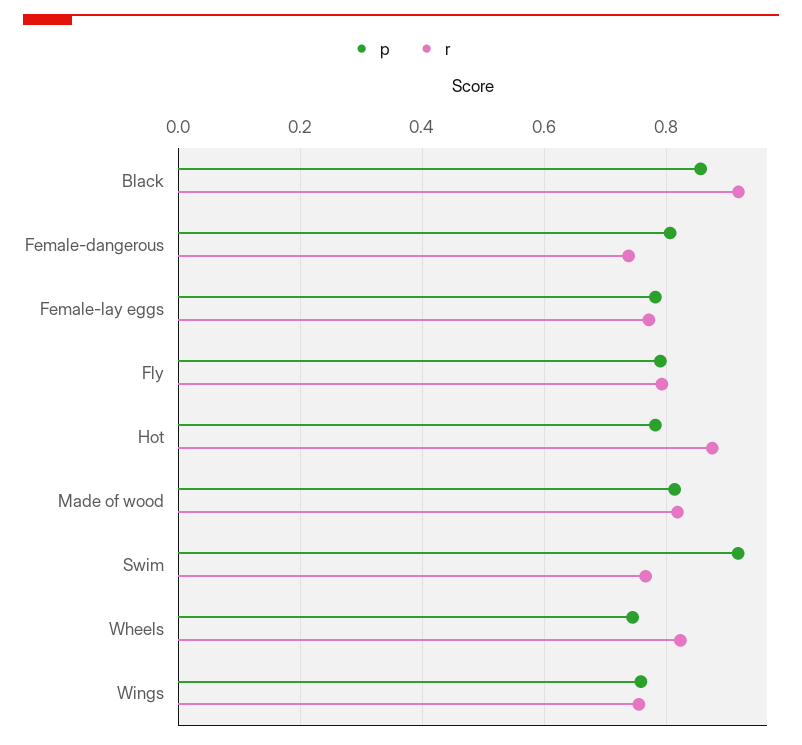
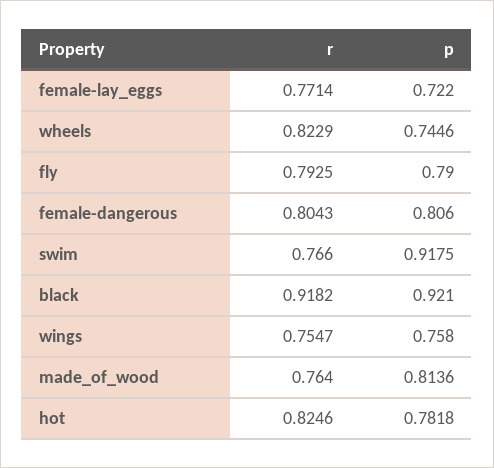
  {
    "p": {
-     "Black": 0.86,
+     "Black": 0.921,
      "Female-dangerous": 0.806,
-     "Female-lay eggs": 0.78,
+     "Female-lay eggs": 0.722,
      "Fly": 0.79,
      "Hot": 0.7818,
      "Made of wood": 0.8136,
      "Swim": 0.9175,
      "Wheels": 0.7446,
      "Wings": 0.758
    },
    "r": {
      "Black": 0.9182,
-     "Female-dangerous": 0.74,
+     "Female-dangerous": 0.8043,
      "Female-lay eggs": 0.7714,
      "Fly": 0.7925,
-     "Hot": 0.88,
+     "Hot": 0.8246,
-     "Made of wood": 0.82,
+     "Made of wood": 0.764,
      "Swim": 0.766,
      "Wheels": 0.8229,
      "Wings": 0.7547
    }
  }

